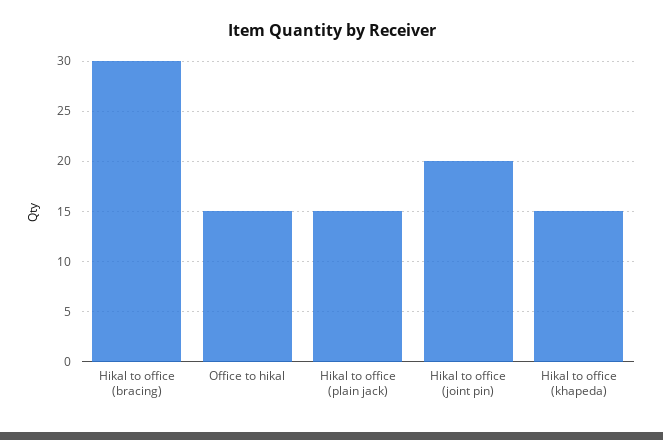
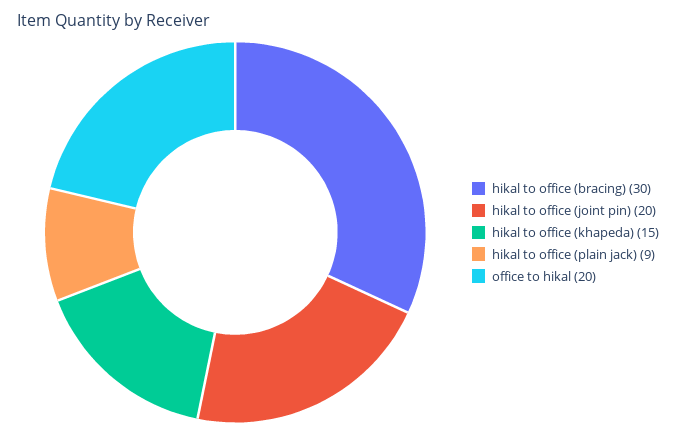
  {
    "Hikal to office (bracing)": 30,
-   "Office to hikal": 15,
+   "Office to hikal": 20,
-   "Hikal to office (plain jack)": 15,
+   "Hikal to office (plain jack)": 9,
    "Hikal to office (joint pin)": 20,
    "Hikal to office (khapeda)": 15
  }

